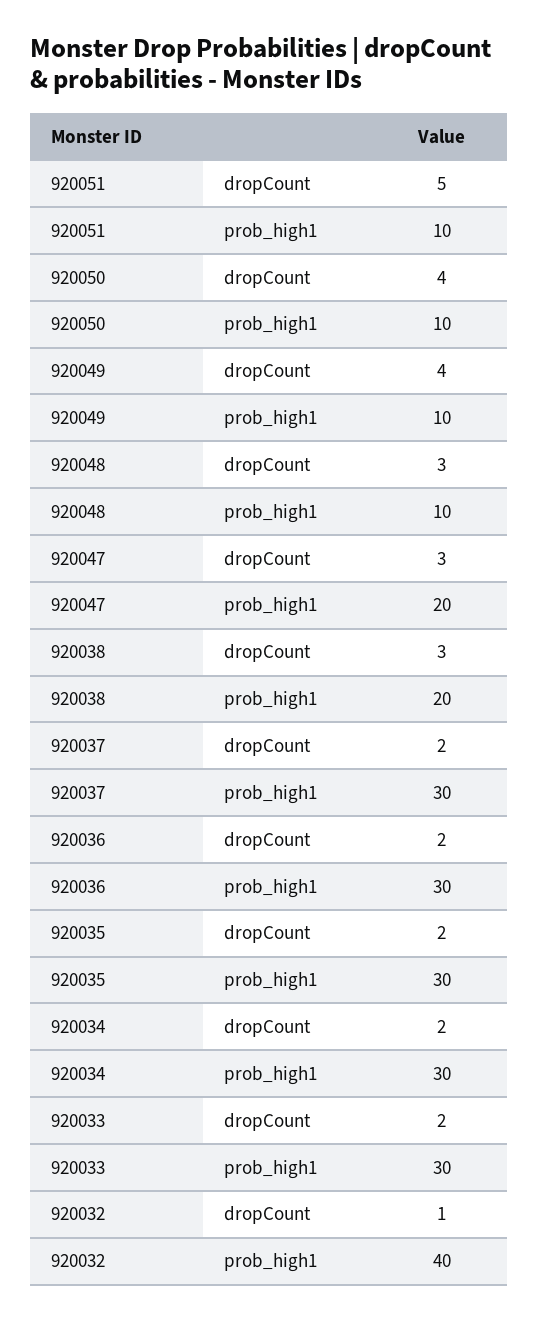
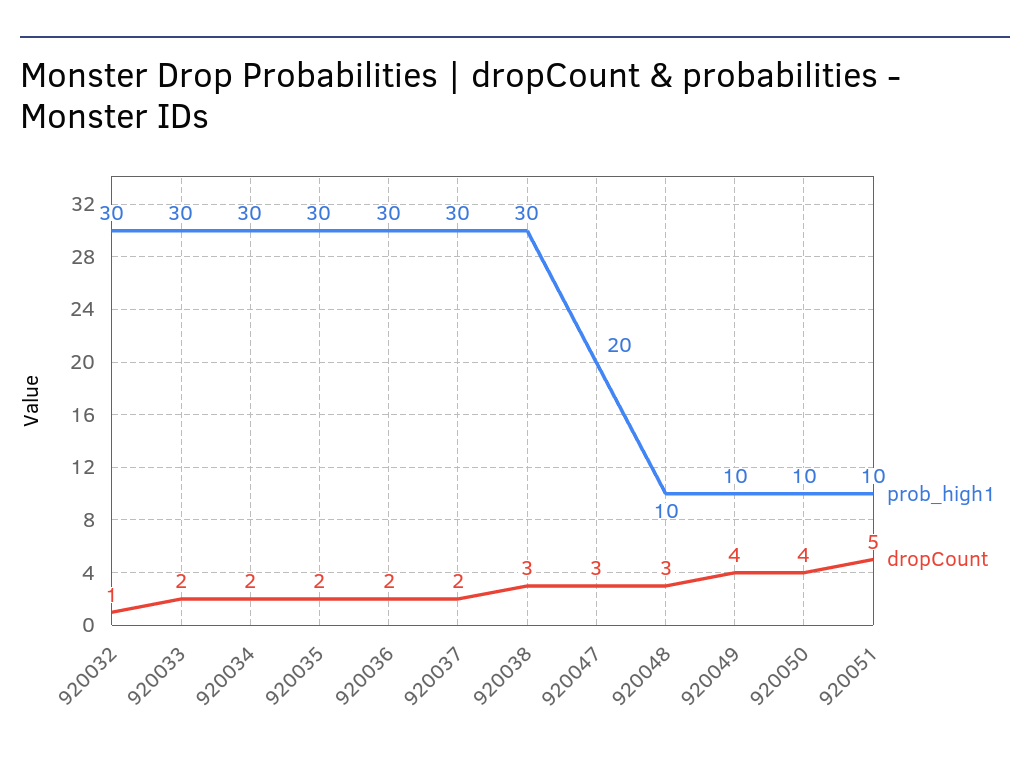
  {
    "dropCount": {
      "920051": 5,
      "920050": 4,
      "920049": 4,
      "920048": 3,
      "920047": 3,
      "920038": 3,
      "920037": 2,
      "920036": 2,
      "920035": 2,
      "920034": 2,
      "920033": 2,
      "920032": 1
    },
    "prob_high1": {
      "920051": 10,
      "920050": 10,
      "920049": 10,
      "920048": 10,
      "920047": 20,
-     "920038": 20,
+     "920038": 30,
      "920037": 30,
      "920036": 30,
      "920035": 30,
      "920034": 30,
      "920033": 30,
-     "920032": 40
+     "920032": 30
    }
  }

